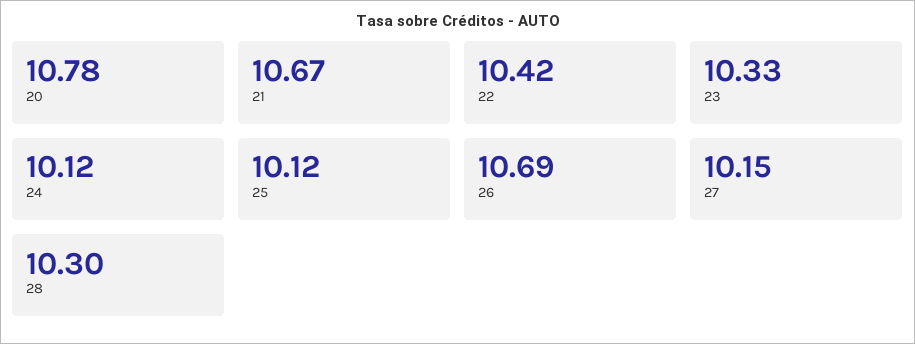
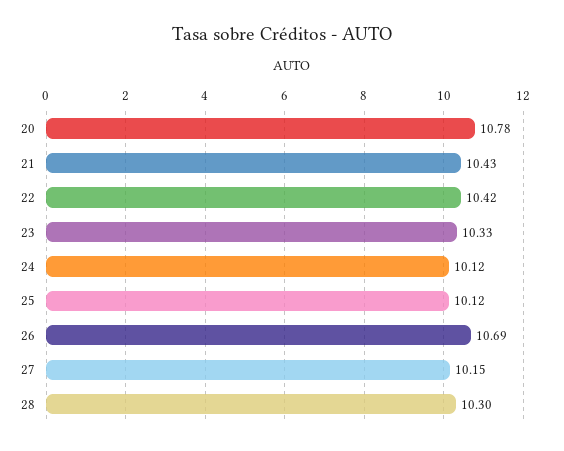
  {
    "20": 10.78,
-   "21": 10.67,
+   "21": 10.43,
    "22": 10.42,
    "23": 10.33,
    "24": 10.12,
    "25": 10.12,
    "26": 10.69,
    "27": 10.15,
    "28": 10.3
  }

